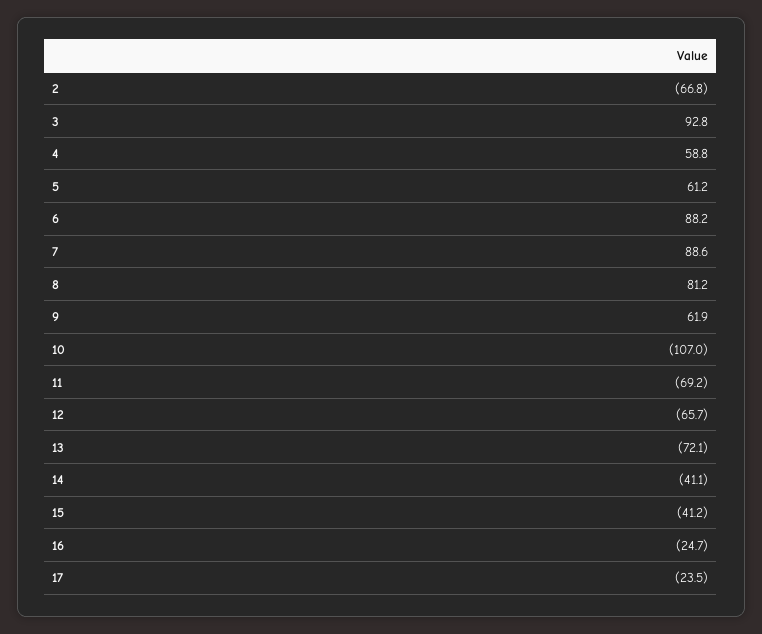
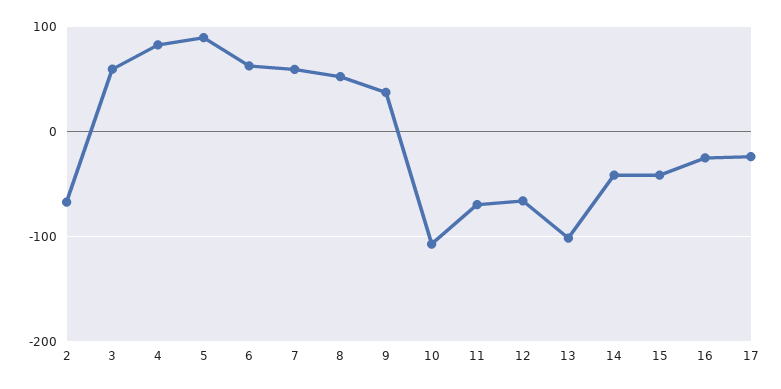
  {
    "2": -66.8,
-   "3": 92.8,
+   "3": 60,
-   "4": 58.8,
+   "4": 80,
-   "5": 61.2,
+   "5": 90,
-   "6": 88.2,
+   "6": 60,
-   "7": 88.6,
+   "7": 60,
-   "8": 81.2,
+   "8": 50,
-   "9": 61.9,
+   "9": 40,
    "10": -107,
    "11": -69.2,
    "12": -65.7,
-   "13": -72.1,
+   "13": -100,
    "14": -41.1,
    "15": -41.2,
    "16": -24.7,
    "17": -23.5
  }

